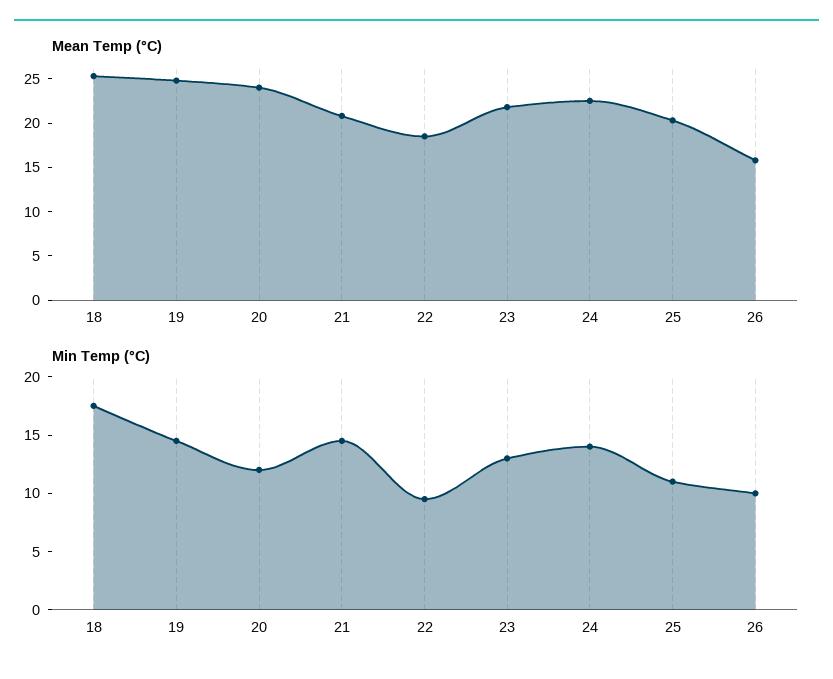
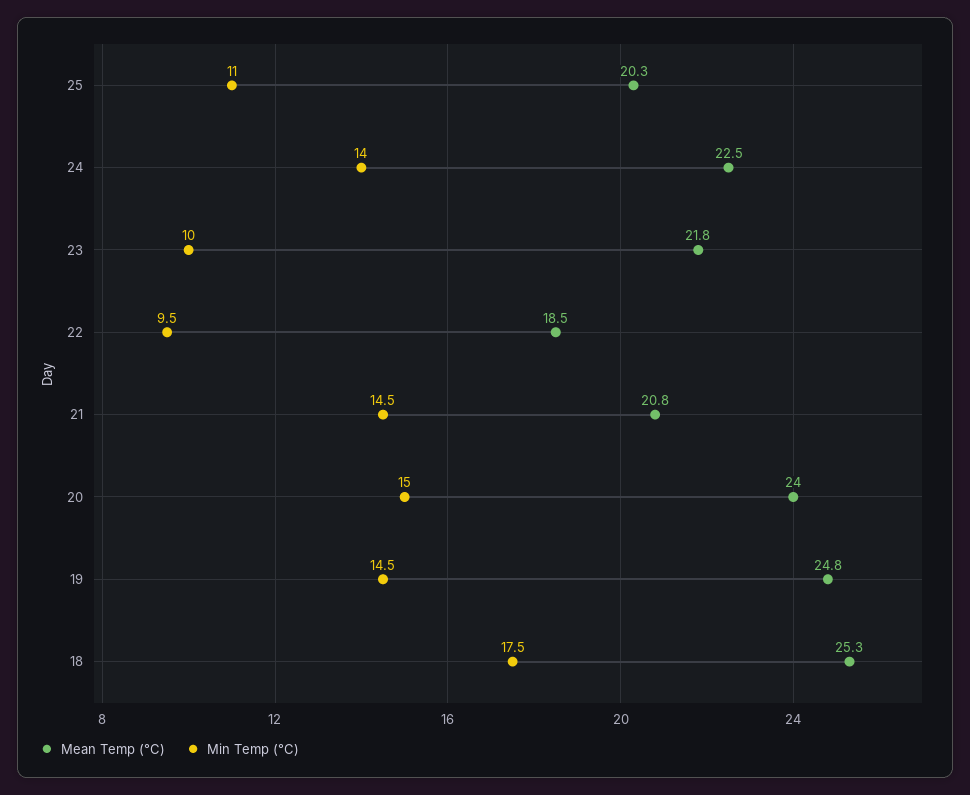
  {
    "Mean Temp (°C)": {
      "18": 25.3,
      "19": 24.8,
      "20": 24,
      "21": 20.8,
      "22": 18.5,
      "23": 21.8,
      "24": 22.5,
-     "25": 20.3,
+     "25": 20.3
-     "26": 16
    },
    "Min Temp (°C)": {
      "18": 17.5,
      "19": 14.5,
-     "20": 12,
+     "20": 15,
      "21": 14.5,
      "22": 9.5,
-     "23": 13,
+     "23": 10,
      "24": 14,
-     "25": 11,
+     "25": 11
-     "26": 10
    }
  }

